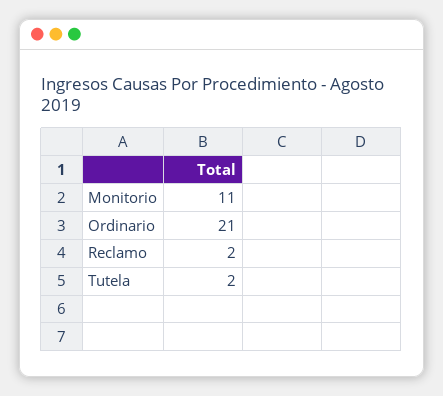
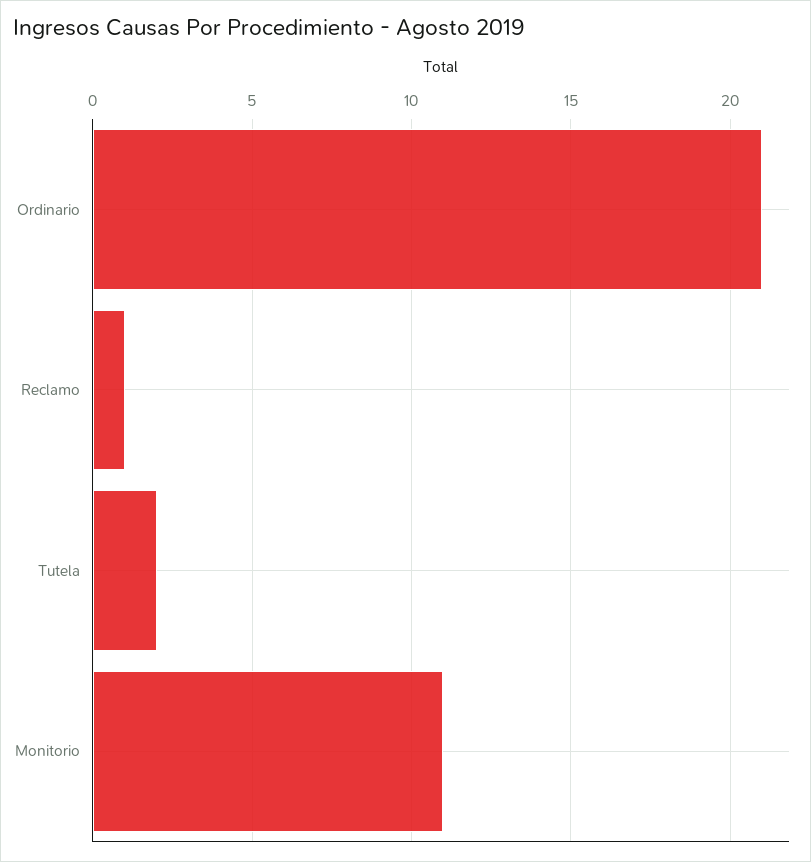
  {
    "Monitorio": 11,
    "Ordinario": 21,
-   "Reclamo": 2,
+   "Reclamo": 1,
    "Tutela": 2
  }

